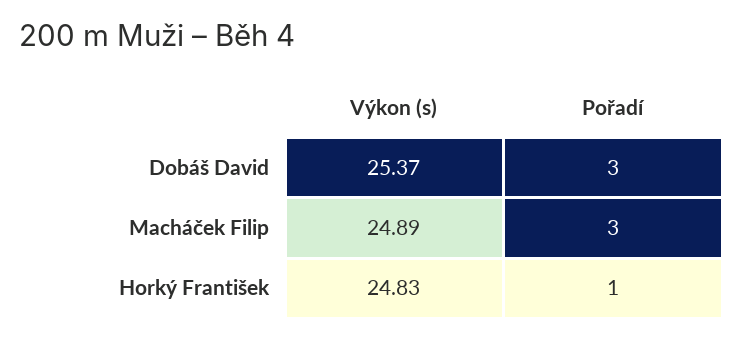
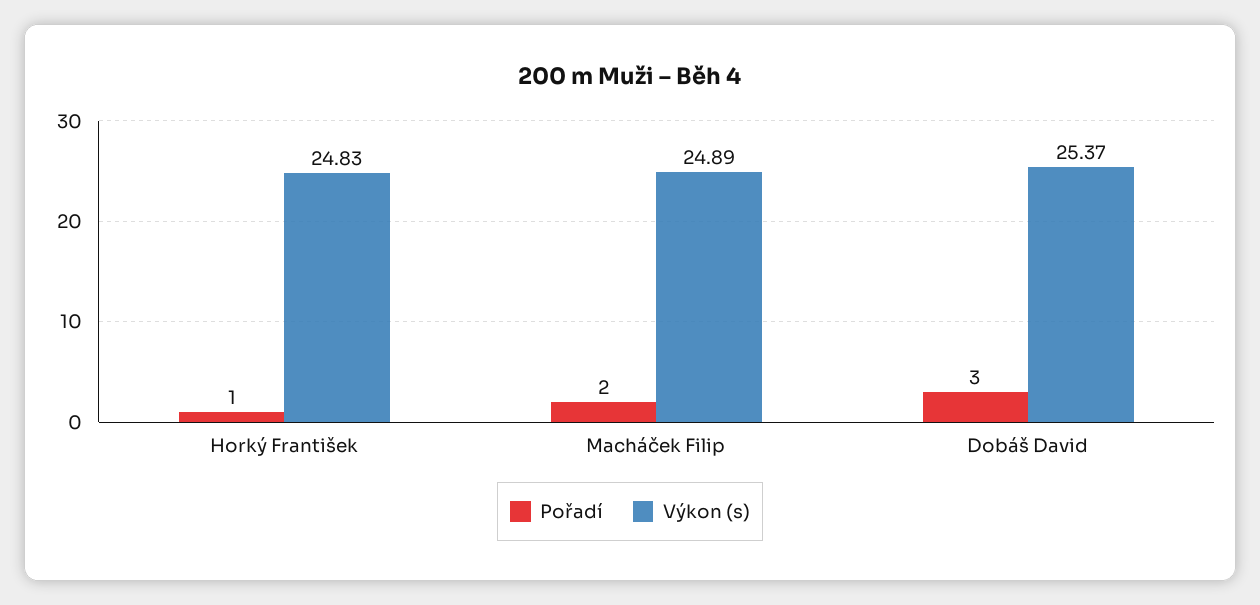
  {
    "Výkon (s)": {
      "Dobáš David": 25.37,
      "Macháček Filip": 24.89,
      "Horký František": 24.83
    },
    "Pořadí": {
      "Dobáš David": 3,
-     "Macháček Filip": 3,
+     "Macháček Filip": 2,
      "Horký František": 1
    }
  }

